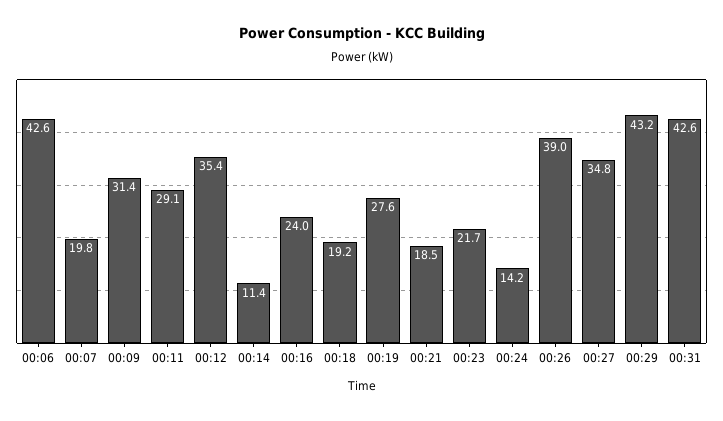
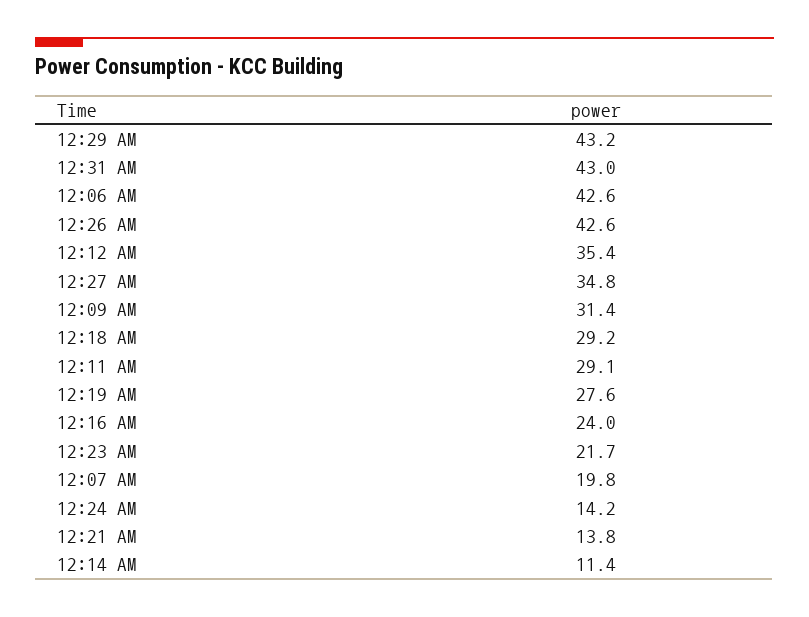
  {
    "00:06": 42.6,
    "00:07": 19.8,
    "00:09": 31.4,
    "00:11": 29.1,
    "00:12": 35.4,
    "00:14": 11.4,
    "00:16": 24,
-   "00:18": 19.2,
+   "00:18": 29.2,
    "00:19": 27.6,
-   "00:21": 18.5,
+   "00:21": 13.8,
    "00:23": 21.7,
    "00:24": 14.2,
-   "00:26": 39,
+   "00:26": 42.6,
    "00:27": 34.8,
    "00:29": 43.2,
-   "00:31": 42.6
+   "00:31": 43
  }

